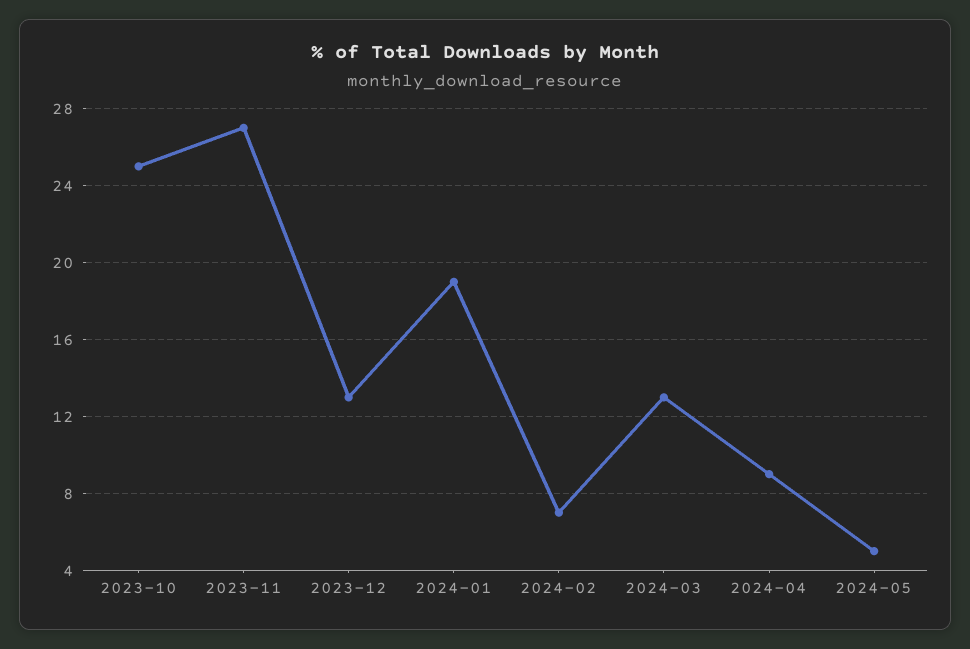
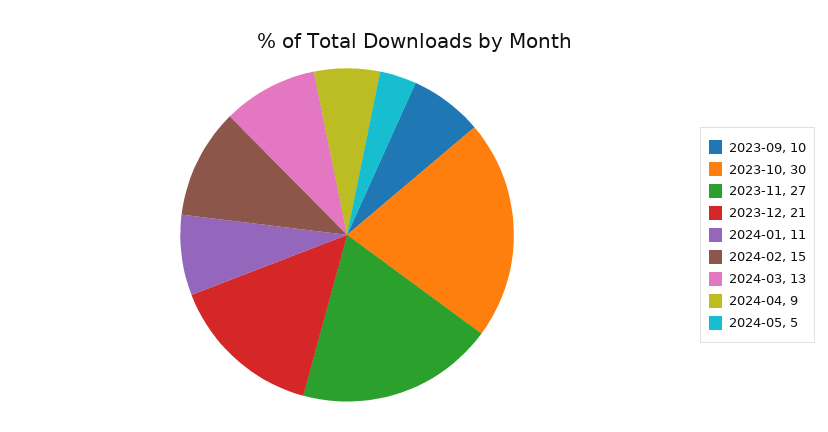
  {
-   "2023-10": 25,
+   "2023-10": 30,
    "2023-11": 27,
-   "2023-12": 13,
+   "2023-12": 21,
-   "2024-01": 19,
+   "2024-01": 11,
-   "2024-02": 7,
+   "2024-02": 15,
    "2024-03": 13,
    "2024-04": 9,
-   "2024-05": 5
+   "2024-05": 5,
+   "2023-09": 10
  }

